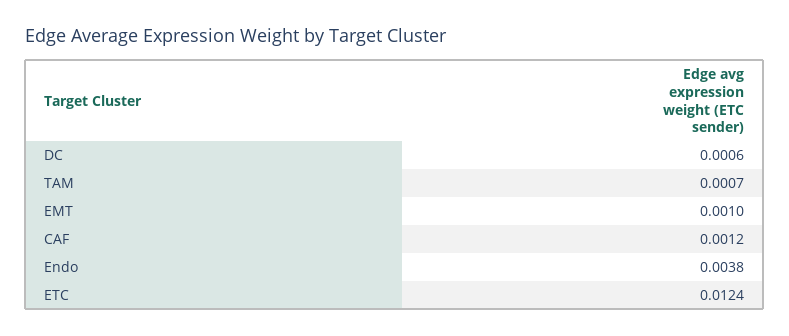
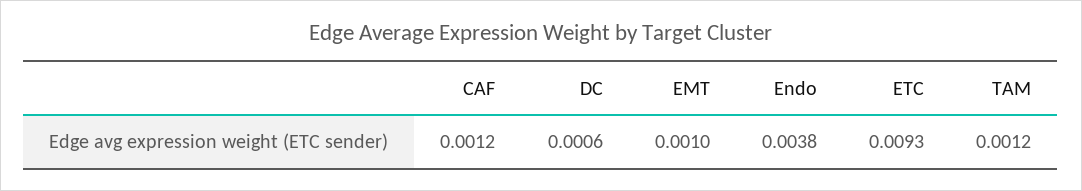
  {
    "DC": 0.0006,
-   "TAM": 0.0007,
+   "TAM": 0.0012,
    "EMT": 0.001,
    "CAF": 0.0012,
    "Endo": 0.0038,
-   "ETC": 0.0124
+   "ETC": 0.0093
  }

